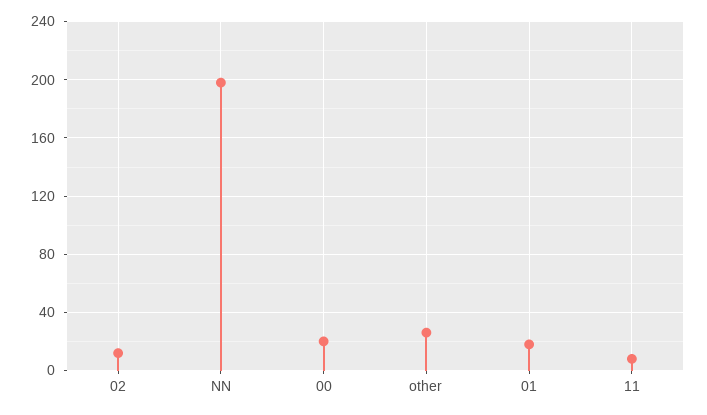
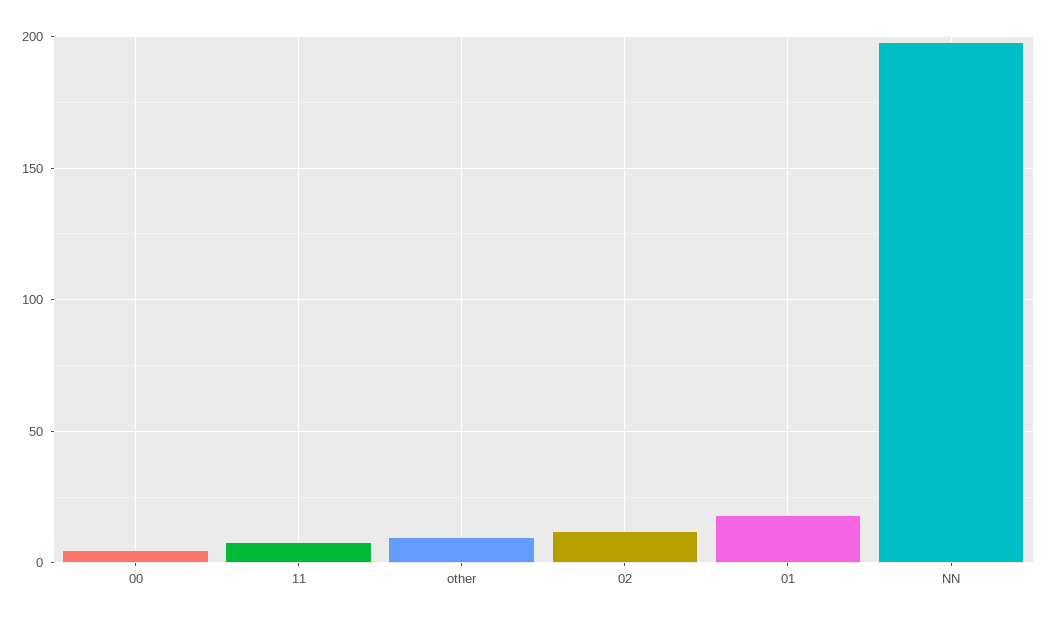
  {
    "02": 10,
    "NN": 200,
-   "00": 20,
+   "00": 5,
-   "other": 25,
+   "other": 10,
    "01": 20,
    "11": 10
  }

